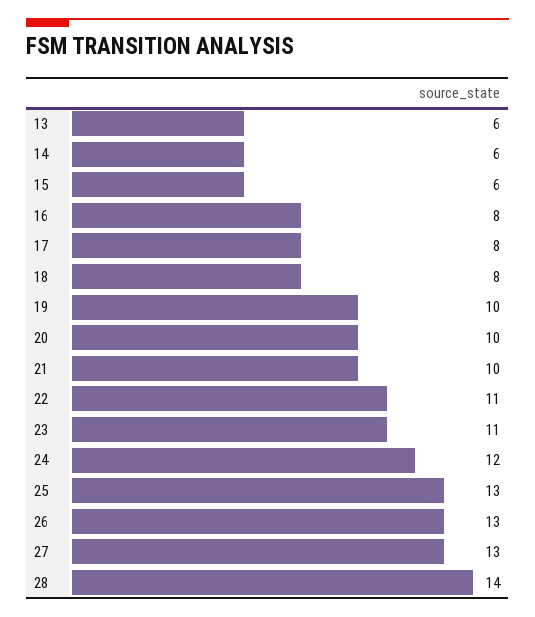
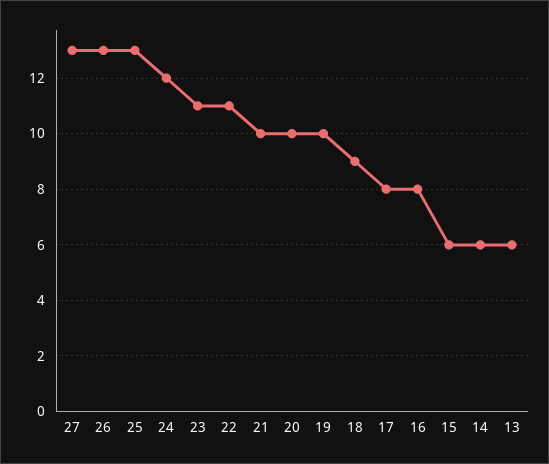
  {
    "13": 6,
    "14": 6,
    "15": 6,
    "16": 8,
    "17": 8,
-   "18": 8,
+   "18": 9,
    "19": 10,
    "20": 10,
    "21": 10,
    "22": 11,
    "23": 11,
    "24": 12,
    "25": 13,
    "26": 13,
-   "27": 13,
+   "27": 13
-   "28": 14
  }

